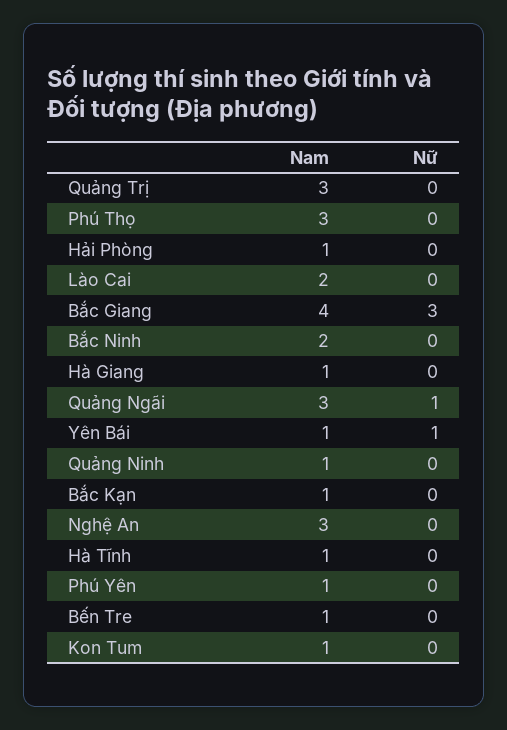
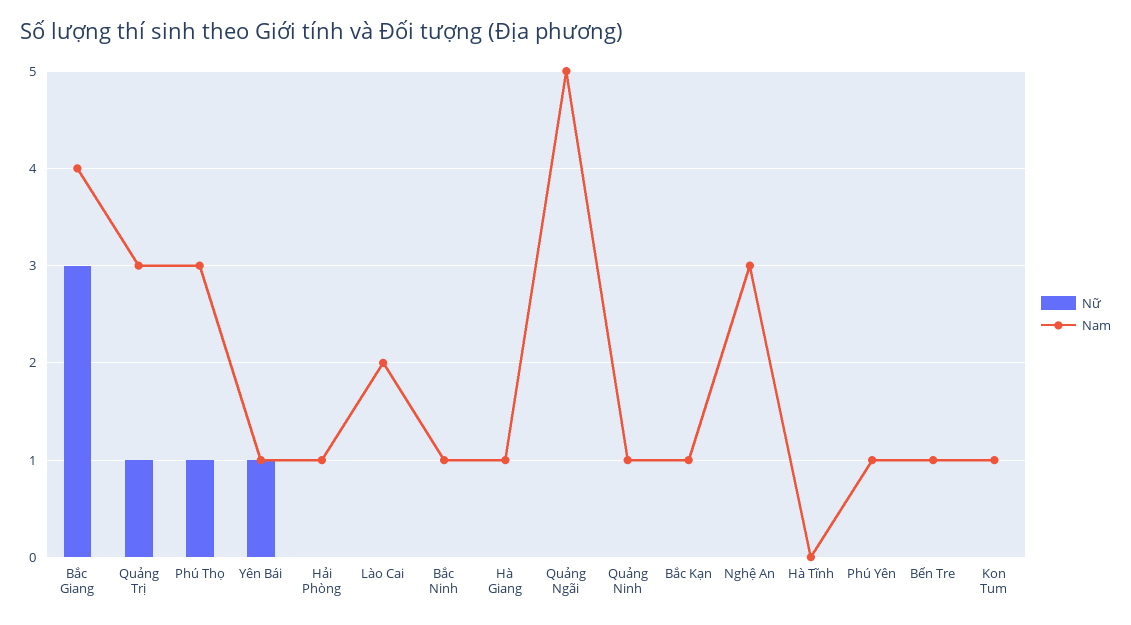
  {
    "Nam": {
      "Quảng Trị": 3,
      "Phú Thọ": 3,
      "Hải Phòng": 1,
      "Lào Cai": 2,
      "Bắc Giang": 4,
-     "Bắc Ninh": 2,
+     "Bắc Ninh": 1,
      "Hà Giang": 1,
-     "Quảng Ngãi": 3,
+     "Quảng Ngãi": 5,
      "Yên Bái": 1,
      "Quảng Ninh": 1,
      "Bắc Kạn": 1,
      "Nghệ An": 3,
-     "Hà Tĩnh": 1,
+     "Hà Tĩnh": 0,
      "Phú Yên": 1,
      "Bến Tre": 1,
      "Kon Tum": 1
    },
    "Nữ": {
-     "Quảng Trị": 0,
+     "Quảng Trị": 1,
-     "Phú Thọ": 0,
+     "Phú Thọ": 1,
      "Hải Phòng": 0,
      "Lào Cai": 0,
      "Bắc Giang": 3,
      "Bắc Ninh": 0,
      "Hà Giang": 0,
-     "Quảng Ngãi": 1,
+     "Quảng Ngãi": 0,
      "Yên Bái": 1,
      "Quảng Ninh": 0,
      "Bắc Kạn": 0,
      "Nghệ An": 0,
      "Hà Tĩnh": 0,
      "Phú Yên": 0,
      "Bến Tre": 0,
      "Kon Tum": 0
    }
  }

